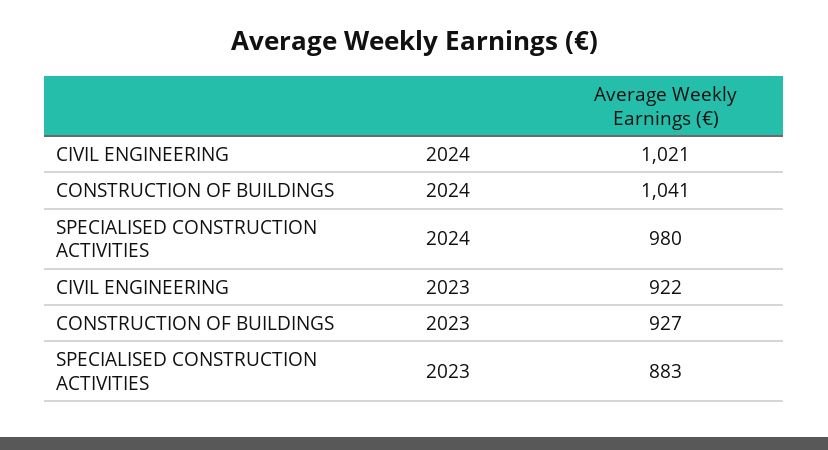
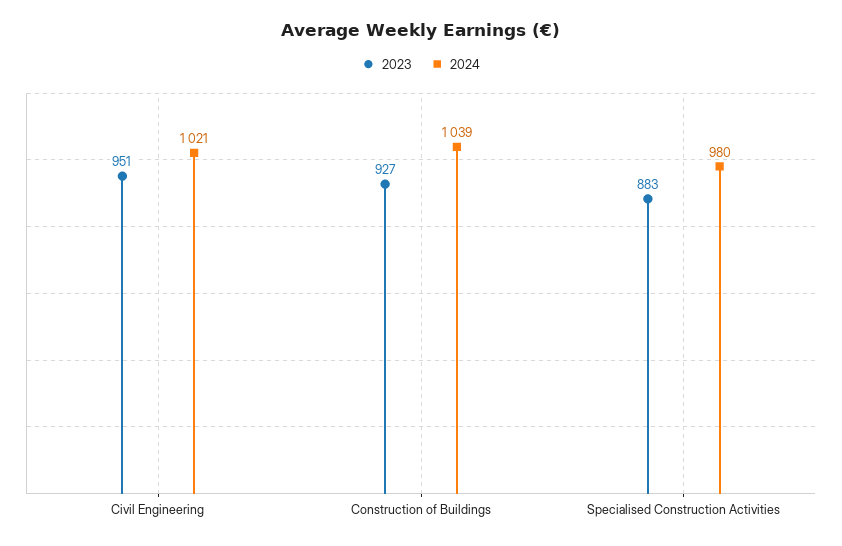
  {
    "2024": {
      "CIVIL ENGINEERING": 1021,
-     "CONSTRUCTION OF BUILDINGS": 1041,
+     "CONSTRUCTION OF BUILDINGS": 1039,
      "SPECIALISED CONSTRUCTION ACTIVITIES": 980
    },
    "2023": {
-     "CIVIL ENGINEERING": 922,
+     "CIVIL ENGINEERING": 951,
      "CONSTRUCTION OF BUILDINGS": 927,
      "SPECIALISED CONSTRUCTION ACTIVITIES": 883
    }
  }

